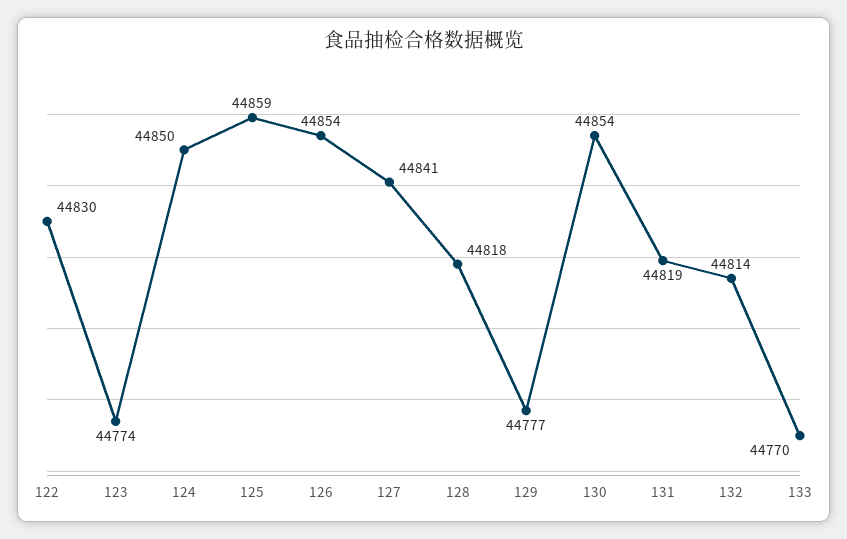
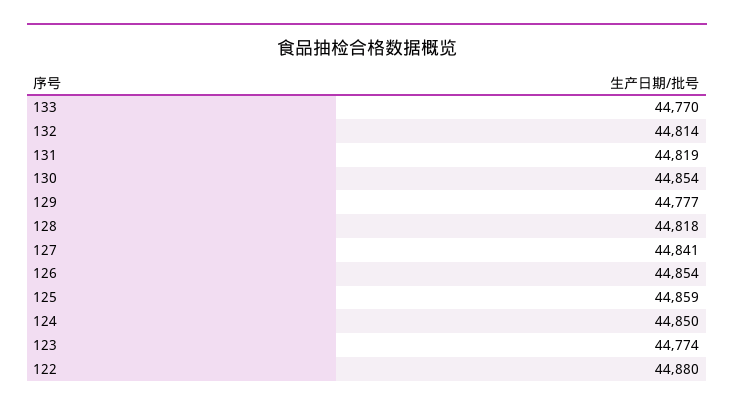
  {
-   "122": 44830,
+   "122": 44880,
    "123": 44774,
    "124": 44850,
    "125": 44859,
    "126": 44854,
    "127": 44841,
    "128": 44818,
    "129": 44777,
    "130": 44854,
    "131": 44819,
    "132": 44814,
    "133": 44770
  }

